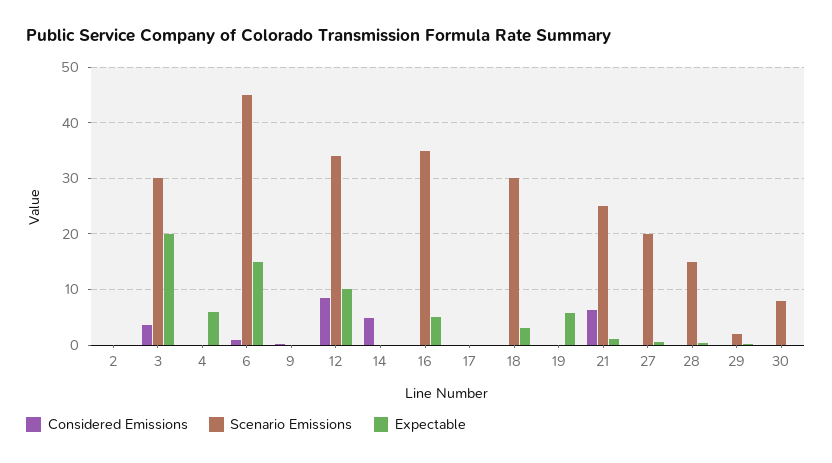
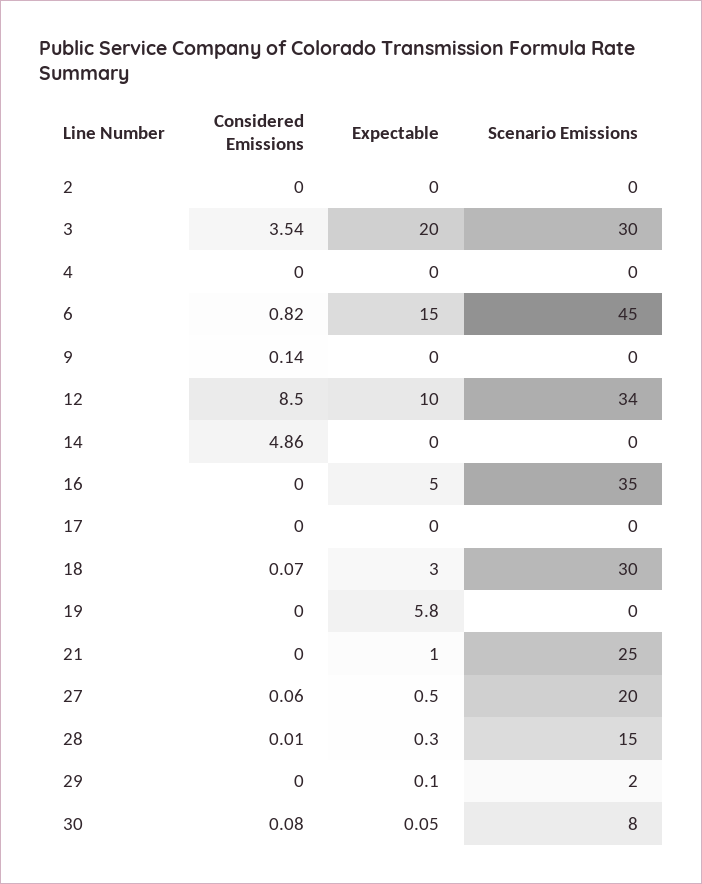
  {
    "Considered Emissions": {
      "2": 0,
      "3": 3.54,
      "4": 0,
      "6": 0.82,
      "9": 0.14,
      "12": 8.5,
      "14": 4.86,
      "16": 0,
      "17": 0,
      "18": 0.07,
      "19": 0,
-     "21": 6,
+     "21": 0,
      "27": 0.06,
      "28": 0.01,
      "29": 0,
      "30": 0.08
    },
    "Scenario Emissions": {
      "2": 0,
      "3": 30,
      "4": 0,
      "6": 45,
      "9": 0,
      "12": 34,
      "14": 0,
      "16": 35,
      "17": 0,
      "18": 30,
      "19": 0,
      "21": 25,
      "27": 20,
      "28": 15,
      "29": 2,
      "30": 8
    },
    "Expectable": {
      "2": 0,
      "3": 20,
-     "4": 6,
+     "4": 0,
      "6": 15,
      "9": 0,
      "12": 10,
      "14": 0,
      "16": 5,
      "17": 0,
      "18": 3,
      "19": 5.8,
      "21": 1,
      "27": 0.5,
      "28": 0.3,
      "29": 0.1,
      "30": 0.05
    }
  }

